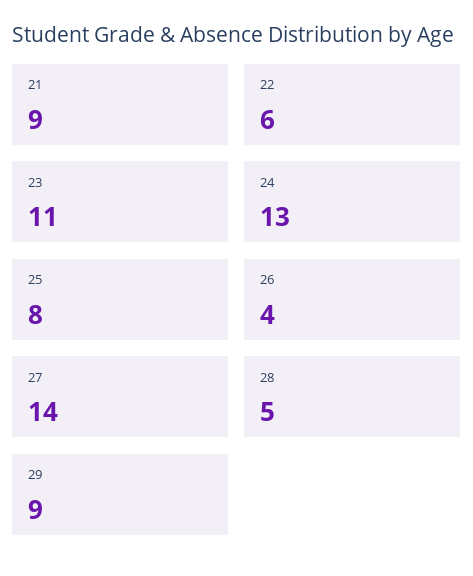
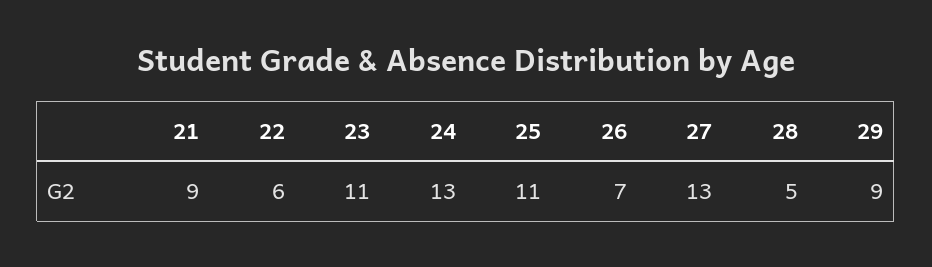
  {
    "21": 9,
    "22": 6,
    "23": 11,
    "24": 13,
-   "25": 8,
+   "25": 11,
-   "26": 4,
+   "26": 7,
-   "27": 14,
+   "27": 13,
    "28": 5,
    "29": 9
  }

